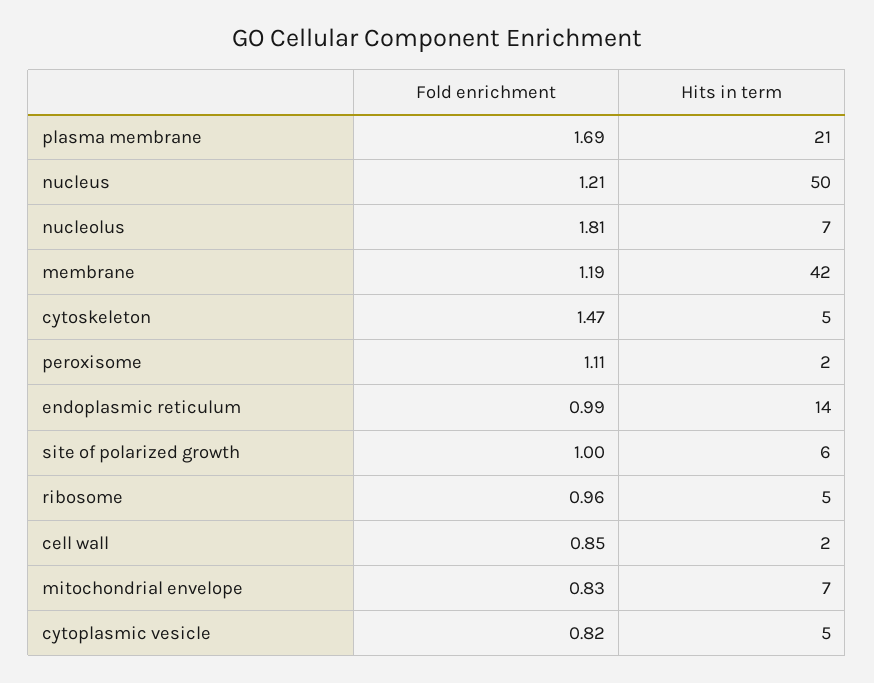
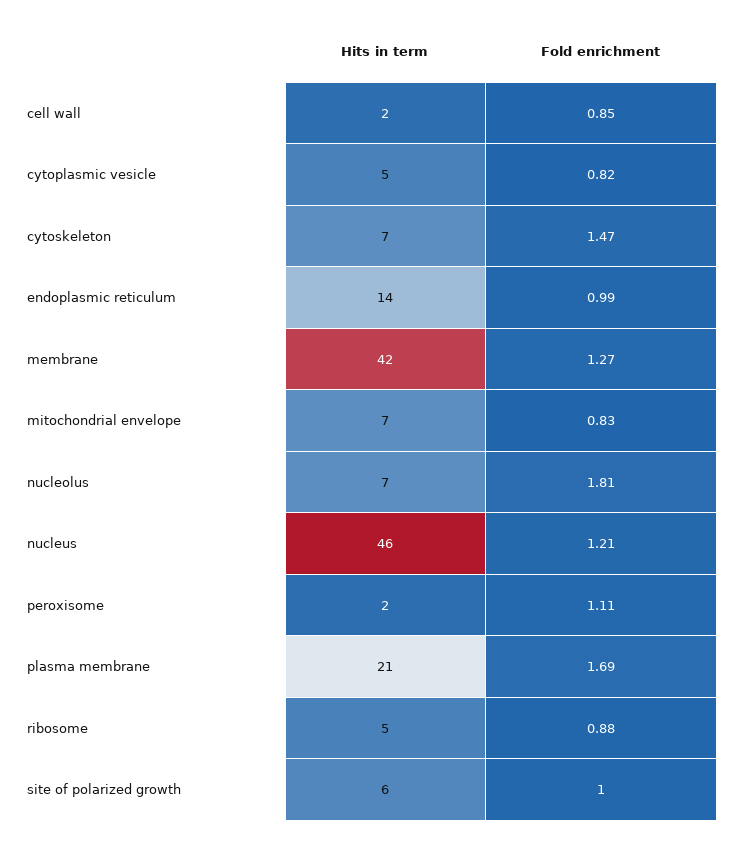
  {
    "Fold enrichment": {
      "plasma membrane": 1.69,
      "nucleus": 1.21,
      "nucleolus": 1.81,
-     "membrane": 1.19,
+     "membrane": 1.27,
      "cytoskeleton": 1.47,
      "peroxisome": 1.11,
      "endoplasmic reticulum": 0.99,
      "site of polarized growth": 1,
-     "ribosome": 0.96,
+     "ribosome": 0.88,
      "cell wall": 0.85,
      "mitochondrial envelope": 0.83,
      "cytoplasmic vesicle": 0.82
    },
    "Hits in term": {
      "plasma membrane": 21,
-     "nucleus": 50,
+     "nucleus": 46,
      "nucleolus": 7,
      "membrane": 42,
-     "cytoskeleton": 5,
+     "cytoskeleton": 7,
      "peroxisome": 2,
      "endoplasmic reticulum": 14,
      "site of polarized growth": 6,
      "ribosome": 5,
      "cell wall": 2,
      "mitochondrial envelope": 7,
      "cytoplasmic vesicle": 5
    }
  }

